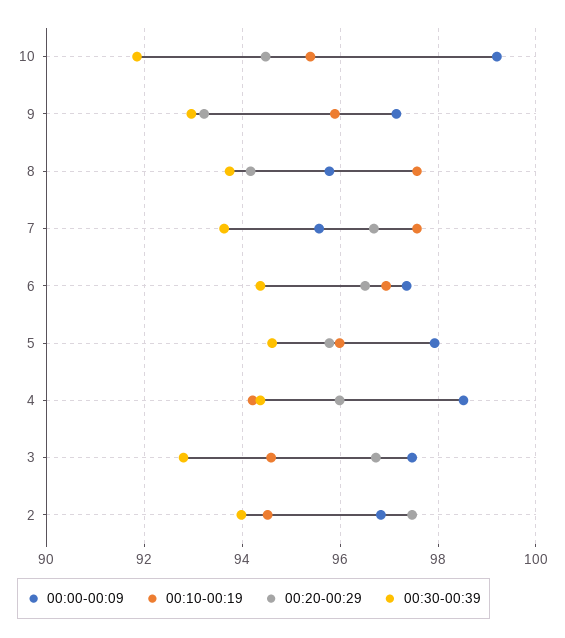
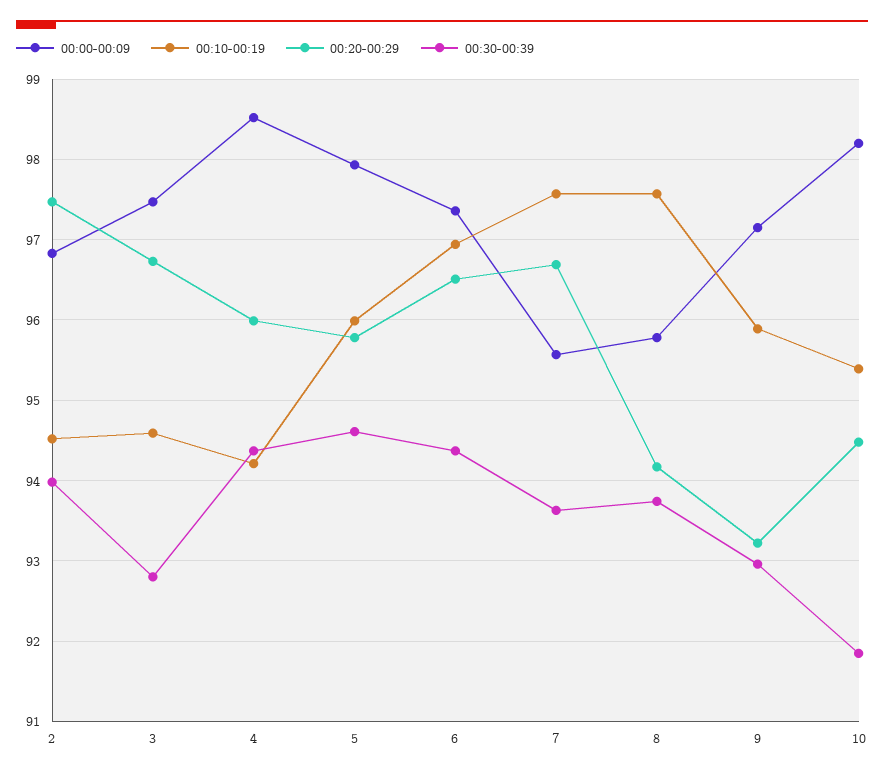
  {
    "00:00-00:09": {
-     "10": 99.2,
+     "10": 98.2,
      "9": 97.2,
      "8": 95.8,
      "7": 95.6,
      "6": 97.4,
      "5": 97.9,
      "4": 98.5,
      "3": 97.5,
      "2": 96.8
    },
    "00:10-00:19": {
      "10": 95.4,
      "9": 95.9,
      "8": 97.6,
      "7": 97.6,
      "6": 96.9,
      "5": 96,
      "4": 94.2,
      "3": 94.6,
      "2": 94.5
    },
    "00:20-00:29": {
      "10": 94.5,
      "9": 93.2,
      "8": 94.2,
      "7": 96.7,
      "6": 96.5,
      "5": 95.8,
      "4": 96,
      "3": 96.7,
      "2": 97.5
    },
    "00:30-00:39": {
      "10": 91.9,
      "9": 93,
      "8": 93.7,
      "7": 93.6,
      "6": 94.4,
      "5": 94.6,
      "4": 94.4,
      "3": 92.8,
      "2": 94
    }
  }

